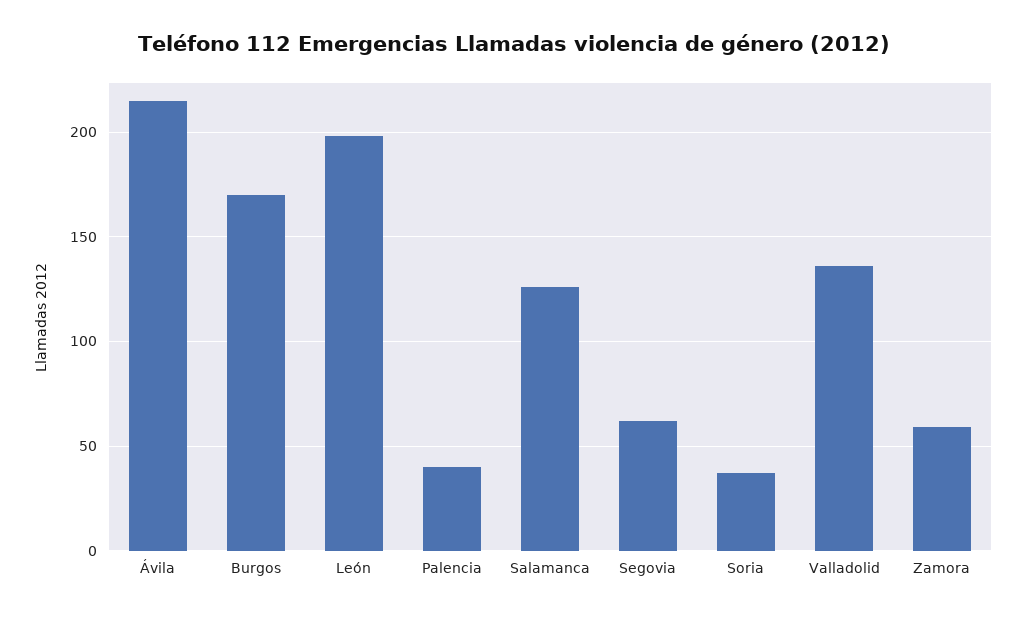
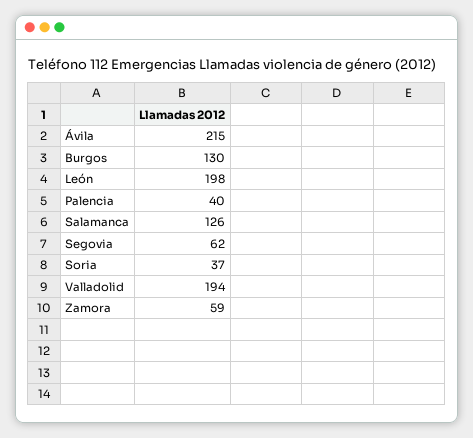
  {
    "Ávila": 215,
-   "Burgos": 170,
+   "Burgos": 130,
    "León": 198,
    "Palencia": 40,
    "Salamanca": 126,
    "Segovia": 62,
    "Soria": 37,
-   "Valladolid": 135,
+   "Valladolid": 194,
    "Zamora": 59
  }

